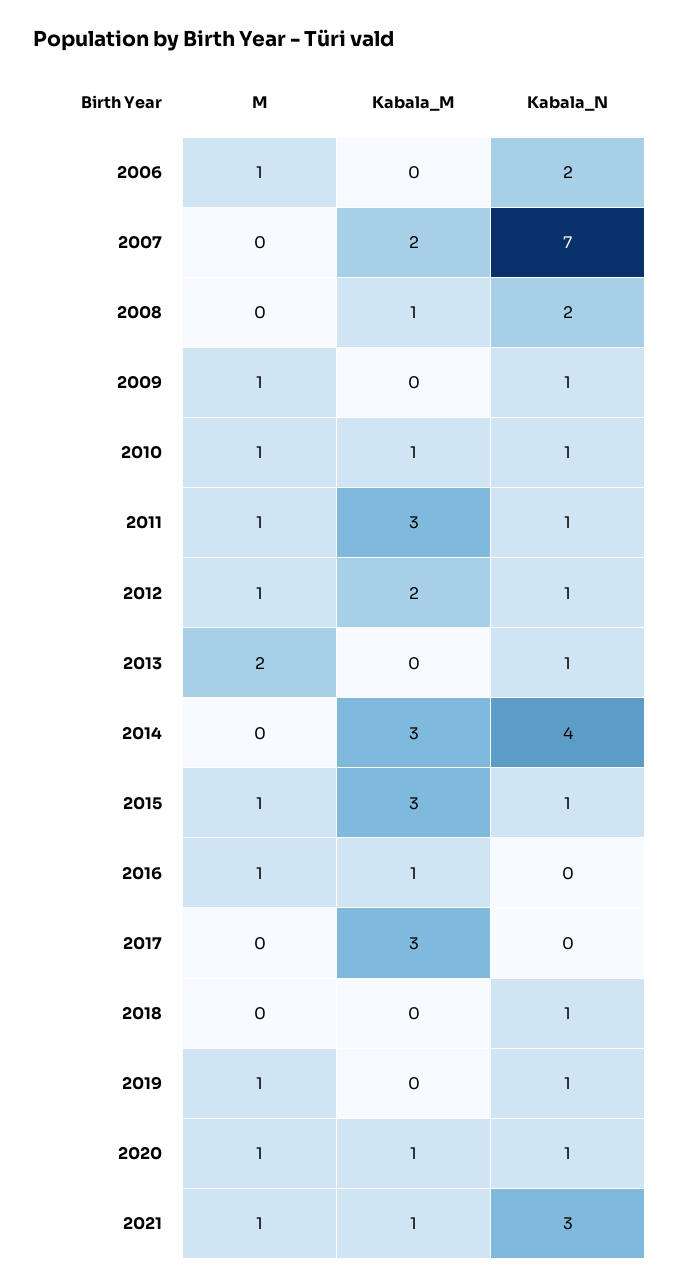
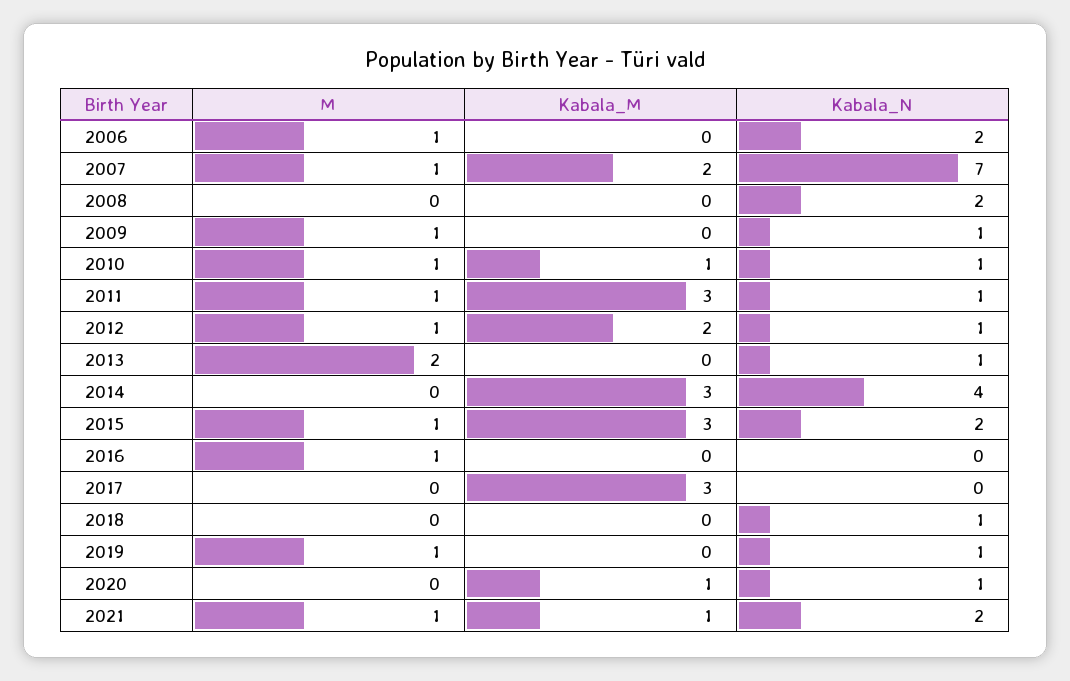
  {
    "M": {
      "2006": 1,
-     "2007": 0,
+     "2007": 1,
      "2008": 0,
      "2009": 1,
      "2010": 1,
      "2011": 1,
      "2012": 1,
      "2013": 2,
      "2014": 0,
      "2015": 1,
      "2016": 1,
      "2017": 0,
      "2018": 0,
      "2019": 1,
-     "2020": 1,
+     "2020": 0,
      "2021": 1
    },
    "Kabala_M": {
      "2006": 0,
      "2007": 2,
-     "2008": 1,
+     "2008": 0,
      "2009": 0,
      "2010": 1,
      "2011": 3,
      "2012": 2,
      "2013": 0,
      "2014": 3,
      "2015": 3,
-     "2016": 1,
+     "2016": 0,
      "2017": 3,
      "2018": 0,
      "2019": 0,
      "2020": 1,
      "2021": 1
    },
    "Kabala_N": {
      "2006": 2,
      "2007": 7,
      "2008": 2,
      "2009": 1,
      "2010": 1,
      "2011": 1,
      "2012": 1,
      "2013": 1,
      "2014": 4,
-     "2015": 1,
+     "2015": 2,
      "2016": 0,
      "2017": 0,
      "2018": 1,
      "2019": 1,
      "2020": 1,
-     "2021": 3
+     "2021": 2
    }
  }

